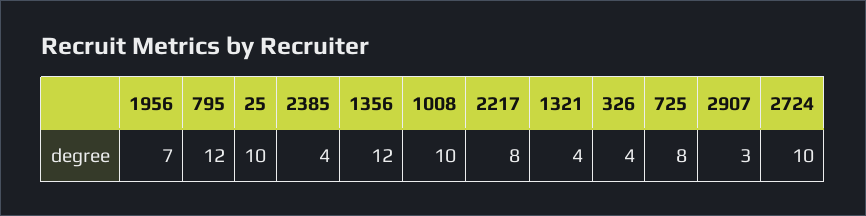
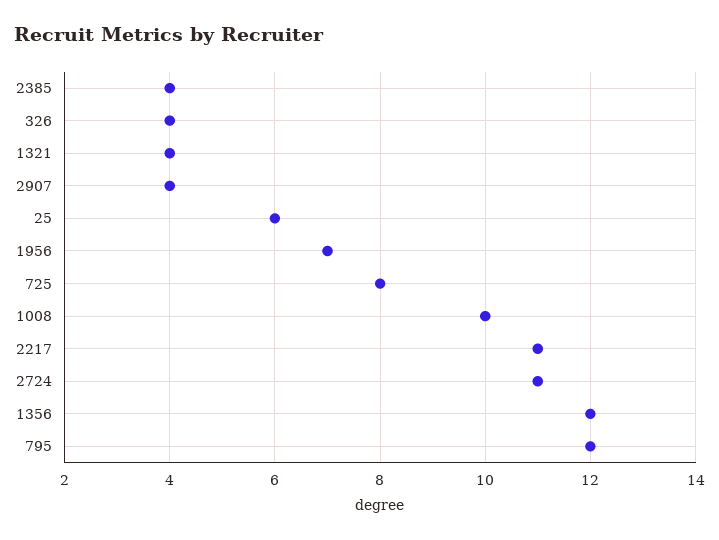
  {
    "1956": 7,
    "795": 12,
-   "25": 10,
+   "25": 6,
    "2385": 4,
    "1356": 12,
    "1008": 10,
-   "2217": 8,
+   "2217": 11,
    "1321": 4,
    "326": 4,
    "725": 8,
-   "2907": 3,
+   "2907": 4,
-   "2724": 10
+   "2724": 11
  }

